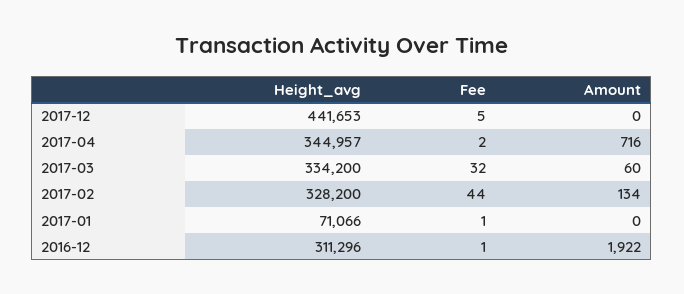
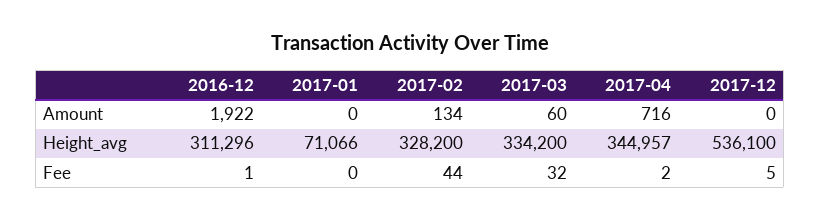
  {
    "Height_avg": {
-     "2017-12": 441653,
+     "2017-12": 536100,
      "2017-04": 344957,
      "2017-03": 334200,
      "2017-02": 328200,
      "2017-01": 71066,
      "2016-12": 311296
    },
    "Fee": {
      "2017-12": 5,
      "2017-04": 2,
      "2017-03": 32,
      "2017-02": 44,
-     "2017-01": 1,
+     "2017-01": 0,
      "2016-12": 1
    },
    "Amount": {
      "2017-12": 0,
      "2017-04": 716,
      "2017-03": 60,
      "2017-02": 134,
      "2017-01": 0,
      "2016-12": 1922
    }
  }

